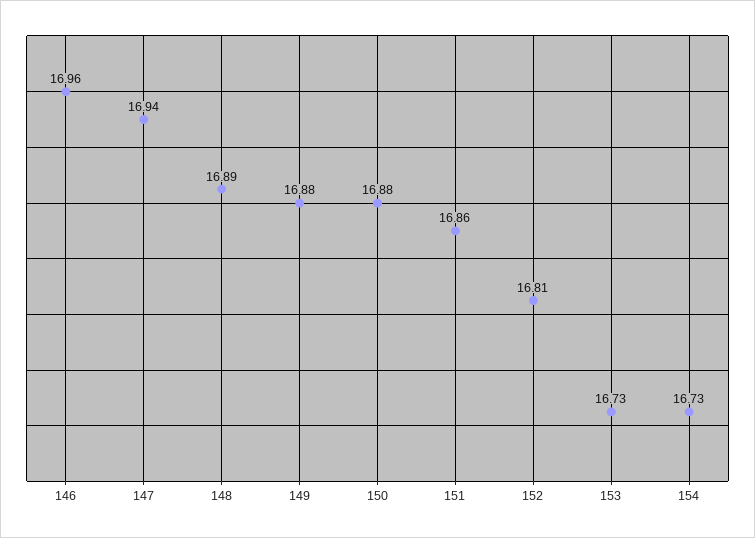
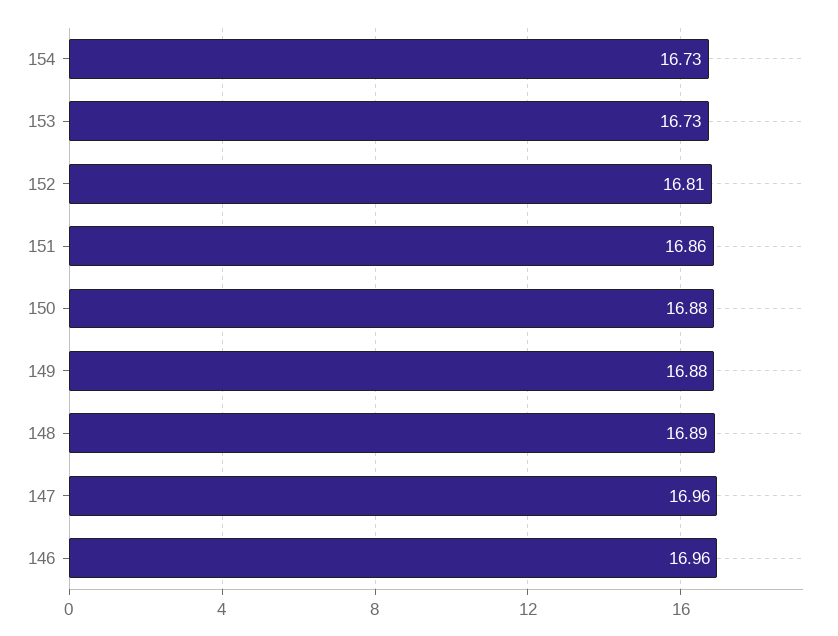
  {
    "146": 16.96,
-   "147": 16.94,
+   "147": 16.96,
    "148": 16.89,
    "149": 16.88,
    "150": 16.88,
    "151": 16.86,
    "152": 16.81,
    "153": 16.73,
    "154": 16.73
  }

